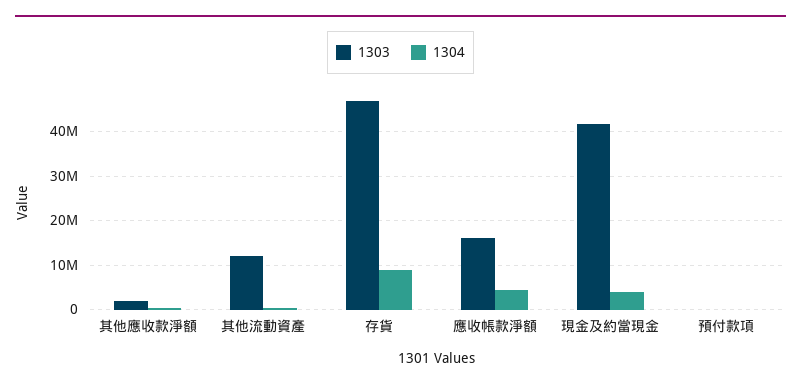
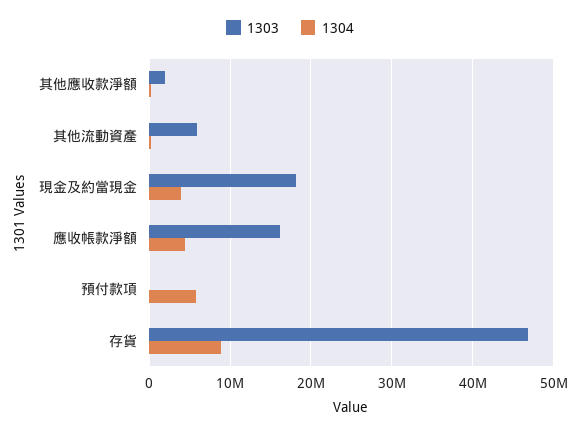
  {
    "1303": {
      "其他應收款淨額": 2000000,
-     "其他流動資產": 12000000,
+     "其他流動資產": 6000000,
      "存貨": 47000000,
      "應收帳款淨額": 16000000,
-     "現金及約當現金": 42000000,
+     "現金及約當現金": 18000000,
      "預付款項": 0
    },
    "1304": {
      "其他應收款淨額": 0,
      "其他流動資產": 0,
      "存貨": 9000000,
      "應收帳款淨額": 4000000,
      "現金及約當現金": 4000000,
-     "預付款項": 0
+     "預付款項": 6000000
    }
  }

